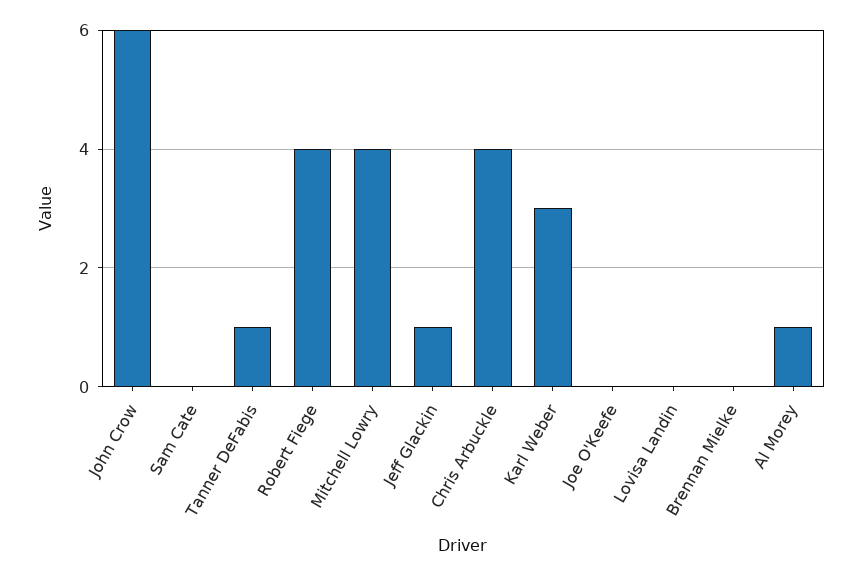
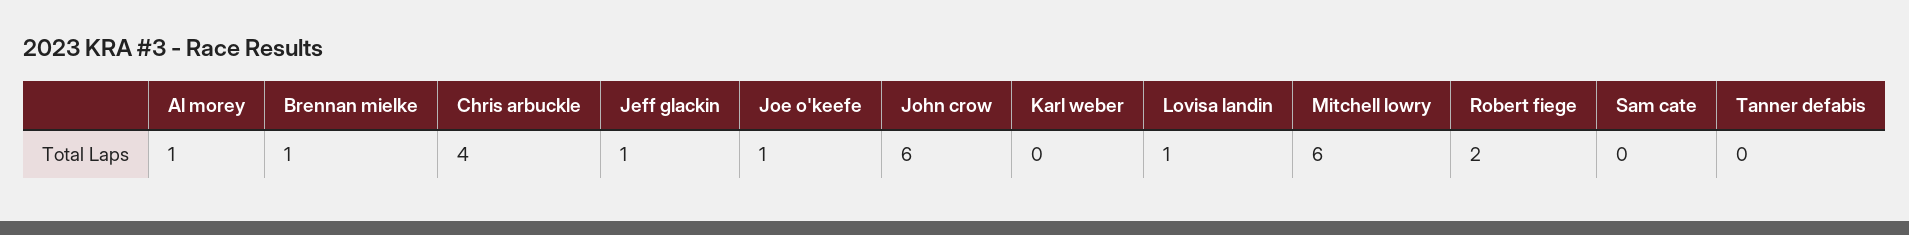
  {
    "John Crow": 6,
    "Sam Cate": 0,
-   "Tanner DeFabis": 1,
+   "Tanner DeFabis": 0,
-   "Robert Fiege": 4,
+   "Robert Fiege": 2,
-   "Mitchell Lowry": 4,
+   "Mitchell Lowry": 6,
    "Jeff Glackin": 1,
    "Chris Arbuckle": 4,
-   "Karl Weber": 3,
+   "Karl Weber": 0,
-   "Joe O'Keefe": 0,
+   "Joe O'Keefe": 1,
-   "Lovisa Landin": 0,
+   "Lovisa Landin": 1,
-   "Brennan Mielke": 0,
+   "Brennan Mielke": 1,
    "Al Morey": 1
  }

